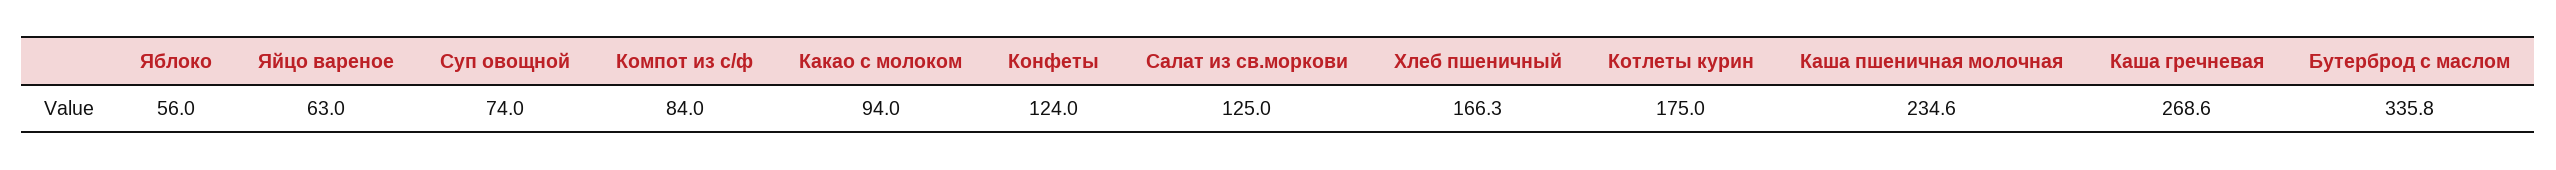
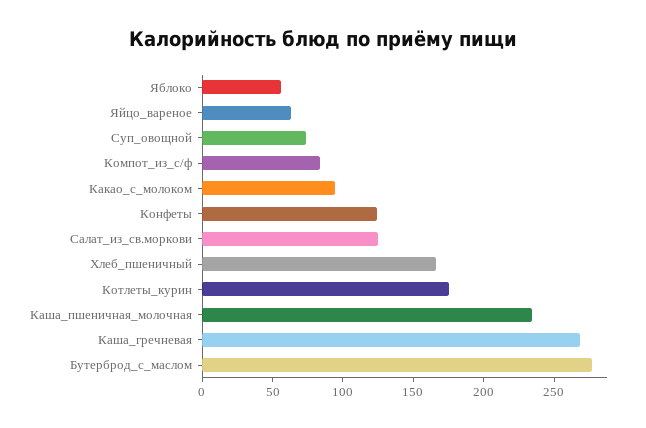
  {
    "Яблоко": 56,
    "Яйцо вареное": 63,
    "Суп овощной": 74,
    "Компот из с/ф": 84,
    "Какао с молоком": 94,
    "Конфеты": 124,
    "Салат из св.моркови": 125,
    "Хлеб пшеничный": 166.3,
    "Котлеты курин": 175,
    "Каша пшеничная молочная": 234.6,
    "Каша гречневая": 268.6,
-   "Бутерброд с маслом": 335.8
+   "Бутерброд с маслом": 280
  }

